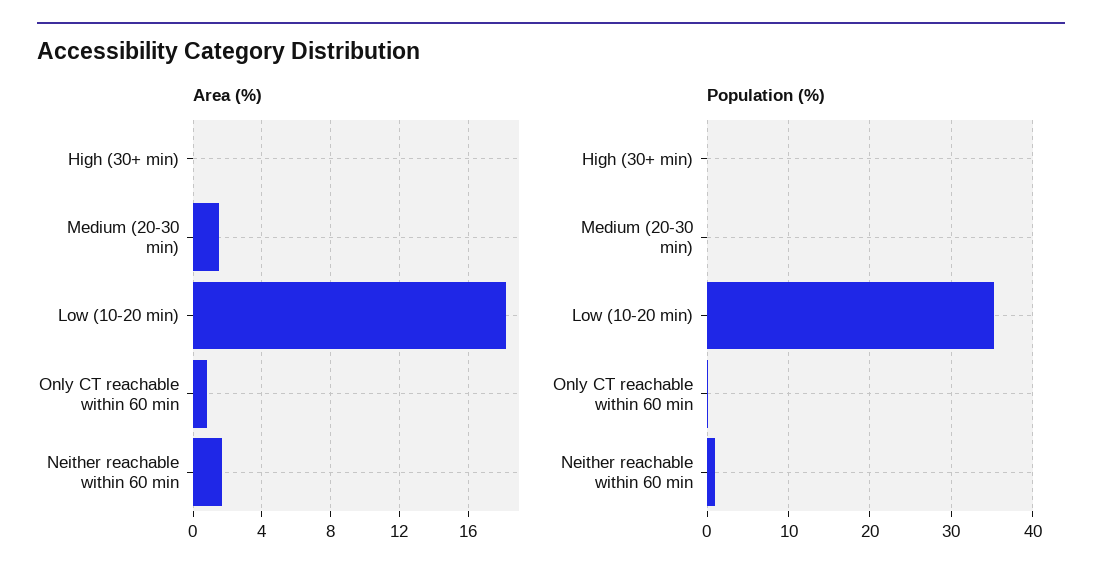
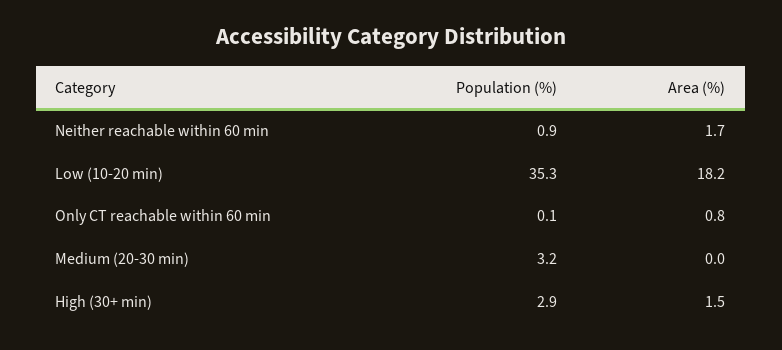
  {
    "Area (%)": {
-     "High (30+ min)": 0,
+     "High (30+ min)": 1.5,
-     "Medium (20-30 min)": 1.5,
+     "Medium (20-30 min)": 0,
      "Low (10-20 min)": 18.2,
      "Only CT reachable within 60 min": 0.8,
      "Neither reachable within 60 min": 1.7
    },
    "Population (%)": {
-     "High (30+ min)": 0,
+     "High (30+ min)": 2.9,
-     "Medium (20-30 min)": 0,
+     "Medium (20-30 min)": 3.2,
      "Low (10-20 min)": 35.3,
      "Only CT reachable within 60 min": 0.1,
      "Neither reachable within 60 min": 0.9
    }
  }

